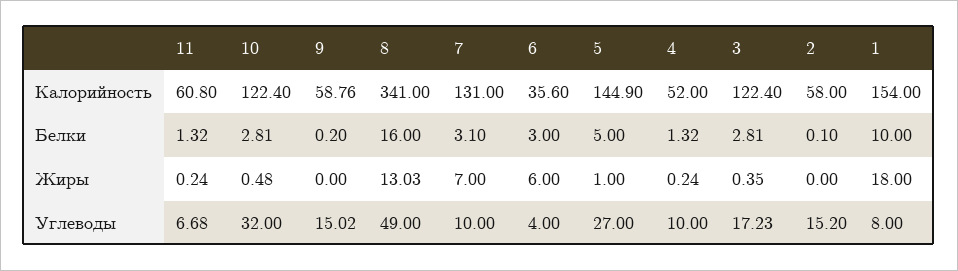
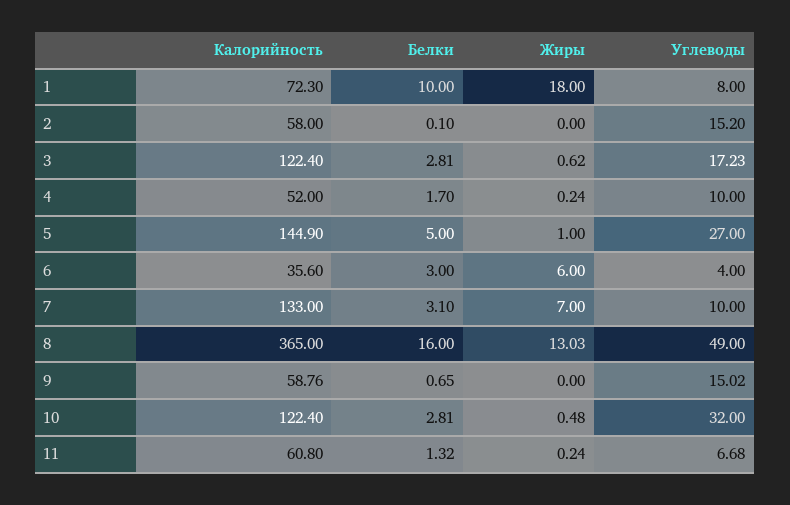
  {
    "11": {
      "Калорийность": 60.8,
      "Белки": 1.32,
      "Жиры": 0.24,
      "Углеводы": 6.68
    },
    "10": {
      "Калорийность": 122.4,
      "Белки": 2.81,
      "Жиры": 0.48,
      "Углеводы": 32
    },
    "9": {
      "Калорийность": 58.76,
-     "Белки": 0.2,
+     "Белки": 0.65,
      "Жиры": 0,
      "Углеводы": 15.02
    },
    "8": {
-     "Калорийность": 341,
+     "Калорийность": 365,
      "Белки": 16,
      "Жиры": 13.03,
      "Углеводы": 49
    },
    "7": {
-     "Калорийность": 131,
+     "Калорийность": 133,
      "Белки": 3.1,
      "Жиры": 7,
      "Углеводы": 10
    },
    "6": {
      "Калорийность": 35.6,
      "Белки": 3,
      "Жиры": 6,
      "Углеводы": 4
    },
    "5": {
      "Калорийность": 144.9,
      "Белки": 5,
      "Жиры": 1,
      "Углеводы": 27
    },
    "4": {
      "Калорийность": 52,
-     "Белки": 1.32,
+     "Белки": 1.7,
      "Жиры": 0.24,
      "Углеводы": 10
    },
    "3": {
      "Калорийность": 122.4,
      "Белки": 2.81,
-     "Жиры": 0.35,
+     "Жиры": 0.62,
      "Углеводы": 17.23
    },
    "2": {
      "Калорийность": 58,
      "Белки": 0.1,
      "Жиры": 0,
      "Углеводы": 15.2
    },
    "1": {
-     "Калорийность": 154,
+     "Калорийность": 72.3,
      "Белки": 10,
      "Жиры": 18,
      "Углеводы": 8
    }
  }

